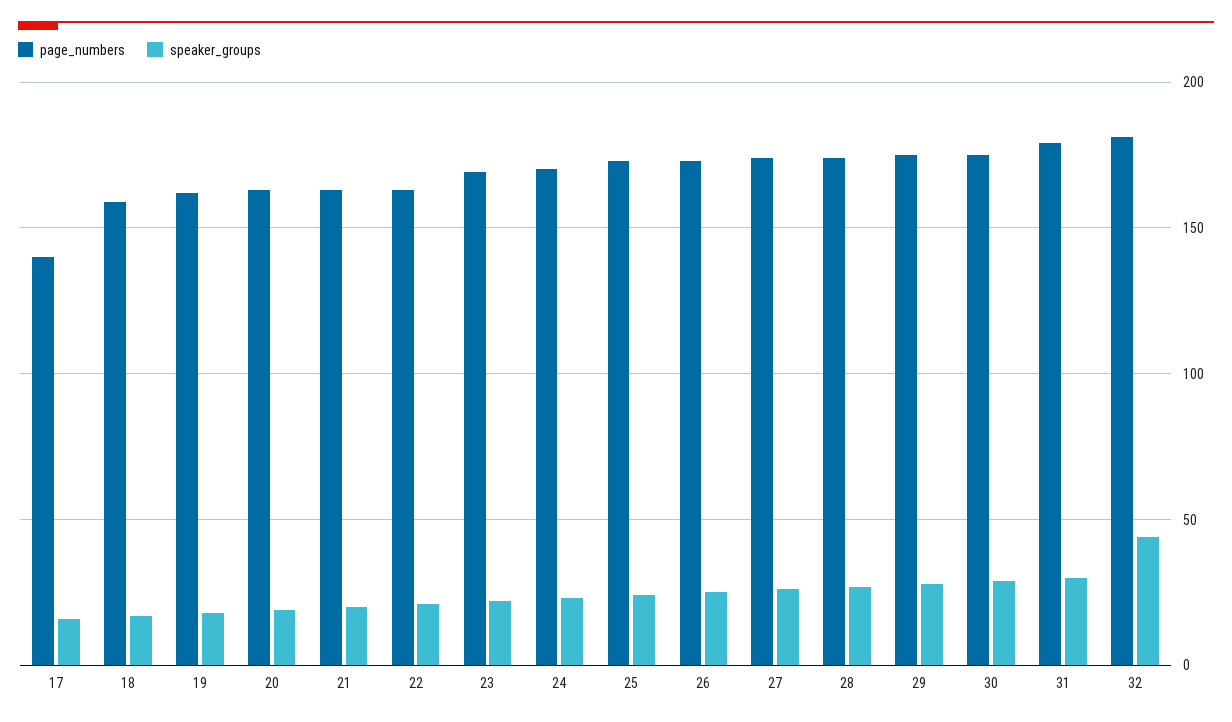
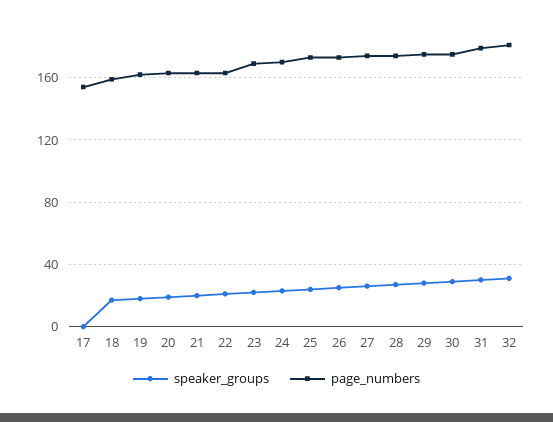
  {
    "page_numbers": {
-     "17": 140,
+     "17": 155,
      "18": 160,
      "19": 160,
      "20": 165,
      "21": 165,
      "22": 165,
      "23": 170,
      "24": 170,
      "25": 175,
      "26": 175,
      "27": 175,
      "28": 175,
      "29": 175,
      "30": 175,
      "31": 180,
      "32": 180
    },
    "speaker_groups": {
-     "17": 15,
+     "17": 0,
      "18": 15,
      "19": 20,
      "20": 20,
      "21": 20,
      "22": 20,
      "23": 20,
      "24": 25,
      "25": 25,
      "26": 25,
      "27": 25,
      "28": 25,
      "29": 30,
      "30": 30,
      "31": 30,
-     "32": 45
+     "32": 30
    }
  }

